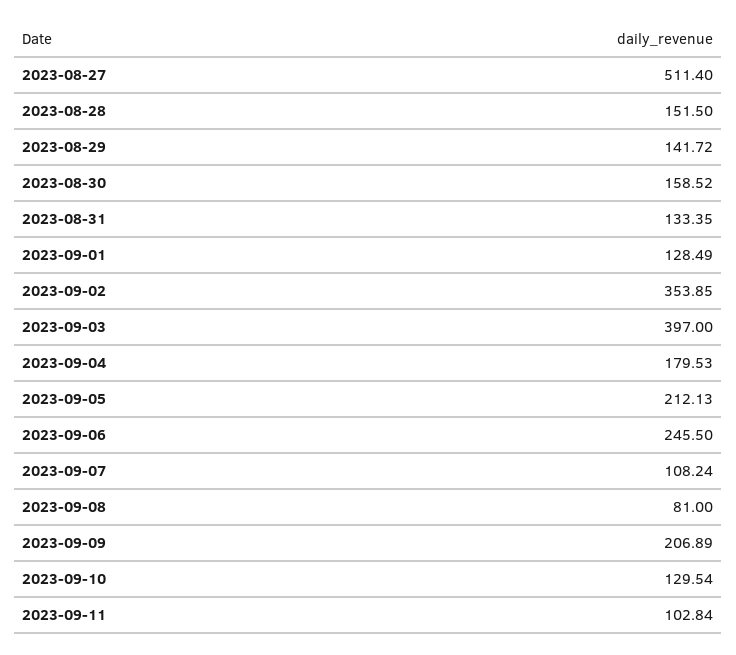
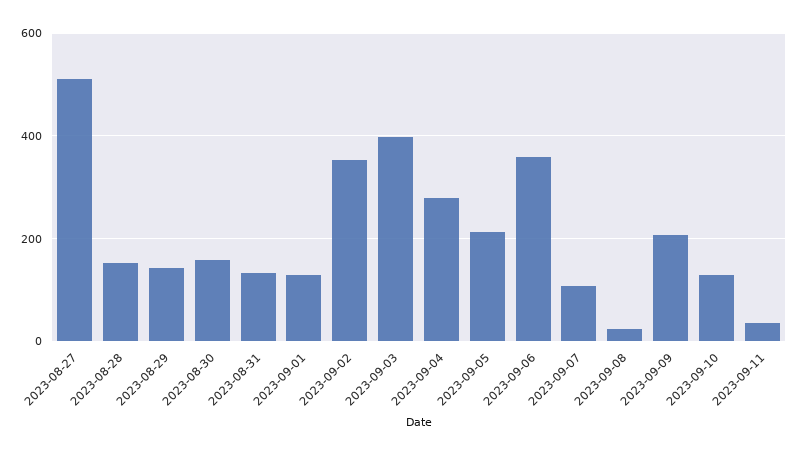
  {
    "2023-08-27": 511.4,
    "2023-08-28": 151.5,
    "2023-08-29": 141.72,
    "2023-08-30": 158.52,
    "2023-08-31": 133.35,
    "2023-09-01": 128.49,
    "2023-09-02": 353.85,
    "2023-09-03": 397,
-   "2023-09-04": 179.53,
+   "2023-09-04": 280,
    "2023-09-05": 212.13,
-   "2023-09-06": 245.5,
+   "2023-09-06": 360,
    "2023-09-07": 108.24,
-   "2023-09-08": 81,
+   "2023-09-08": 20,
    "2023-09-09": 206.89,
    "2023-09-10": 129.54,
-   "2023-09-11": 102.84
+   "2023-09-11": 40
  }

